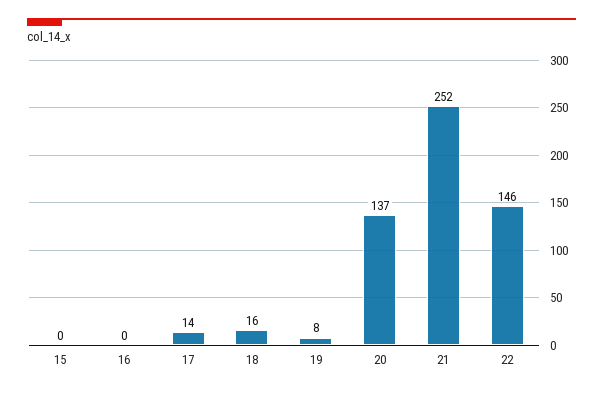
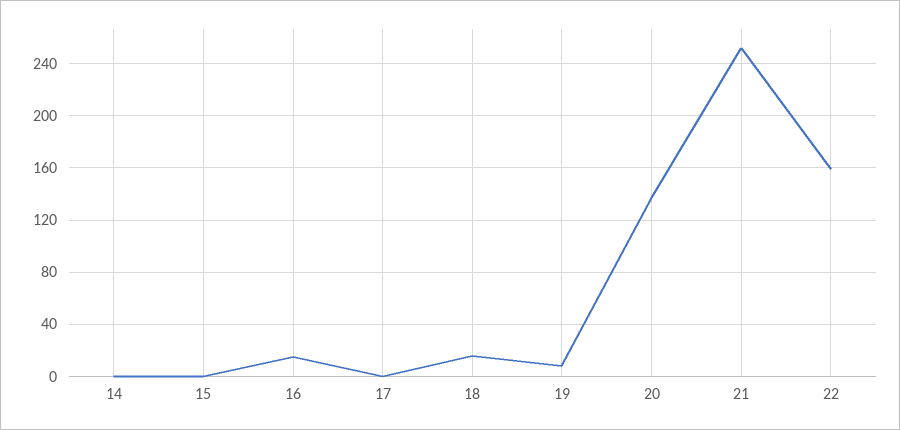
  {
    "15": 0,
-   "16": 0,
+   "16": 15,
-   "17": 14,
+   "17": 0,
    "18": 16,
    "19": 8,
    "20": 137,
    "21": 252,
-   "22": 146
+   "22": 160,
+   "14": 0
  }

